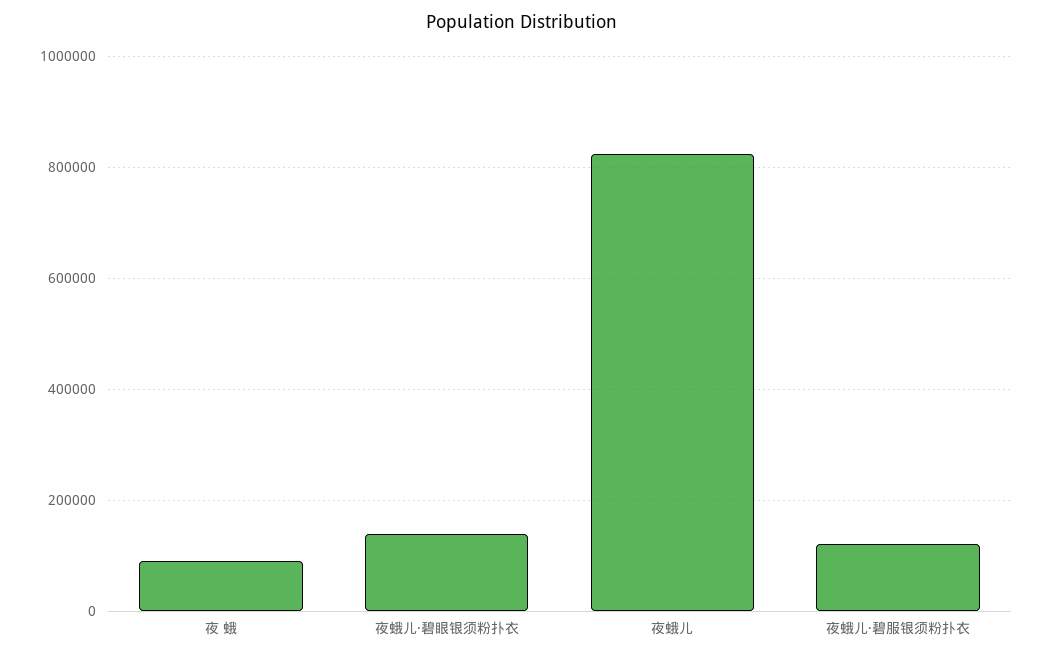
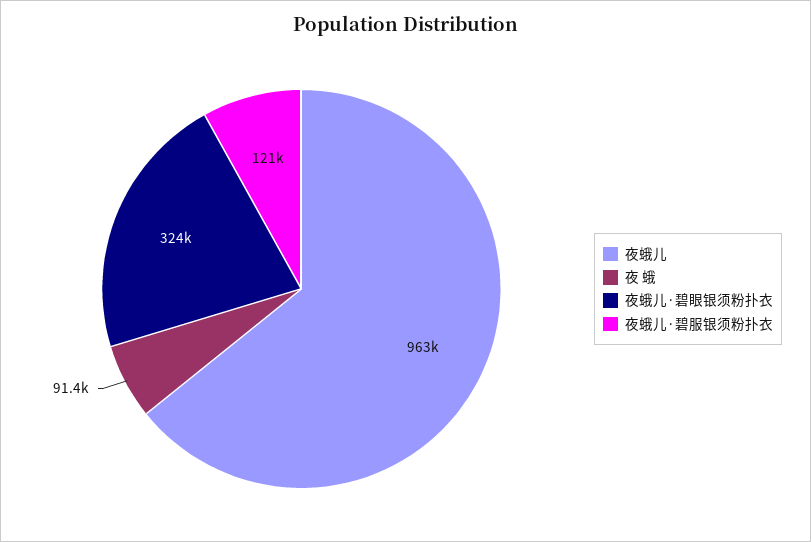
  {
    "夜 蛾": 91400,
-   "夜蛾儿·碧眼银须粉扑衣": 140000,
+   "夜蛾儿·碧眼银须粉扑衣": 324000,
-   "夜蛾儿": 820000,
+   "夜蛾儿": 963000,
    "夜蛾儿·碧服银须粉扑衣": 121000
  }

